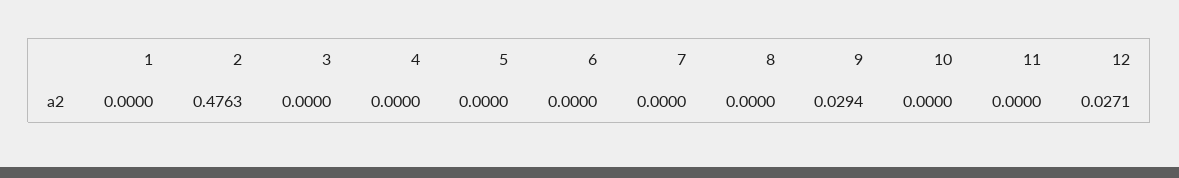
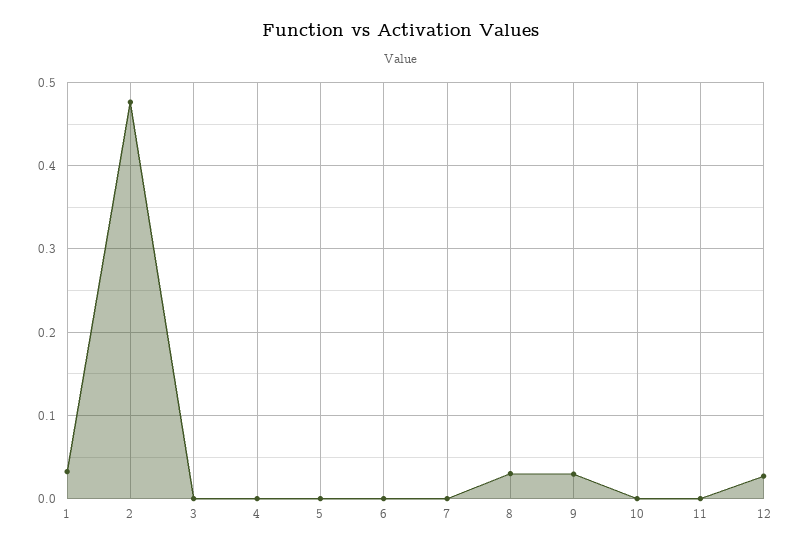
  {
-   "1": 0,
+   "1": 0.03,
    "2": 0.4763,
    "3": 0,
    "4": 0,
    "5": 0,
    "6": 0,
    "7": 0,
-   "8": 0,
+   "8": 0.03,
    "9": 0.0294,
    "10": 0,
    "11": 0,
    "12": 0.0271
  }

